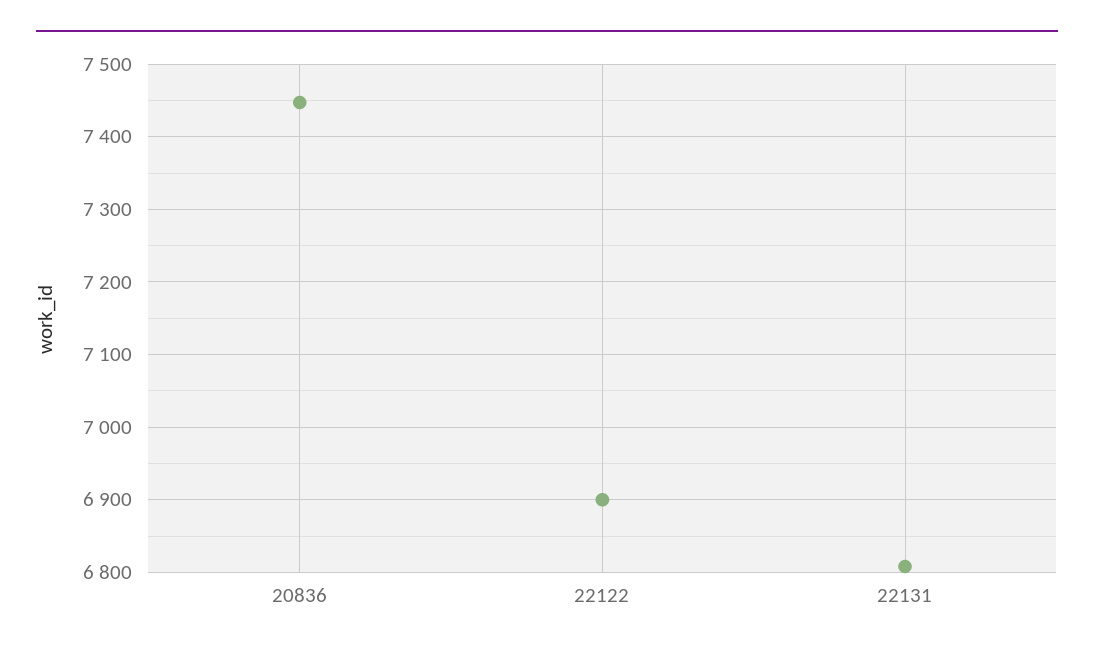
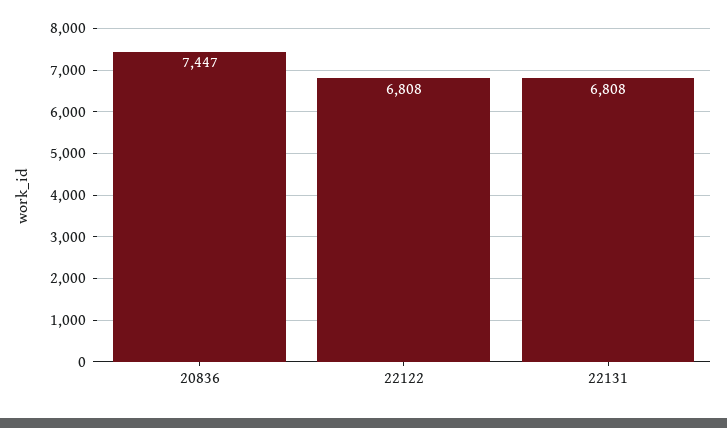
  {
    "20836": 7447,
-   "22122": 6900,
+   "22122": 6808,
    "22131": 6808
  }

